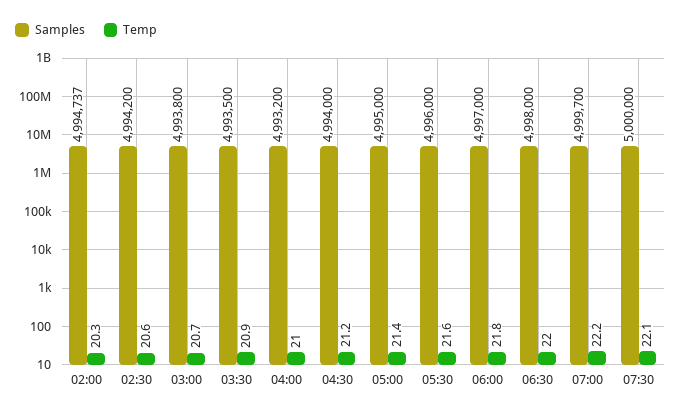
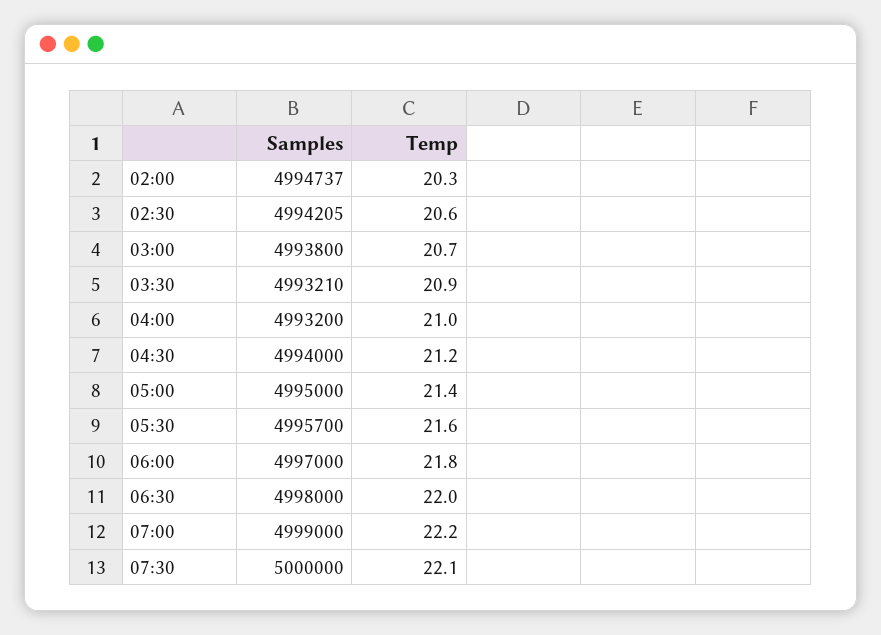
  {
    "Samples": {
      "02:00": 4994737,
-     "02:30": 4994200,
+     "02:30": 4994205,
      "03:00": 4993800,
-     "03:30": 4993500,
+     "03:30": 4993210,
      "04:00": 4993200,
      "04:30": 4994000,
      "05:00": 4995000,
-     "05:30": 4996000,
+     "05:30": 4995700,
      "06:00": 4997000,
      "06:30": 4998000,
-     "07:00": 4999700,
+     "07:00": 4999000,
      "07:30": 5000000
    },
    "Temp": {
      "02:00": 20.3,
      "02:30": 20.6,
      "03:00": 20.7,
      "03:30": 20.9,
      "04:00": 21,
      "04:30": 21.2,
      "05:00": 21.4,
      "05:30": 21.6,
      "06:00": 21.8,
      "06:30": 22,
      "07:00": 22.2,
      "07:30": 22.1
    }
  }

